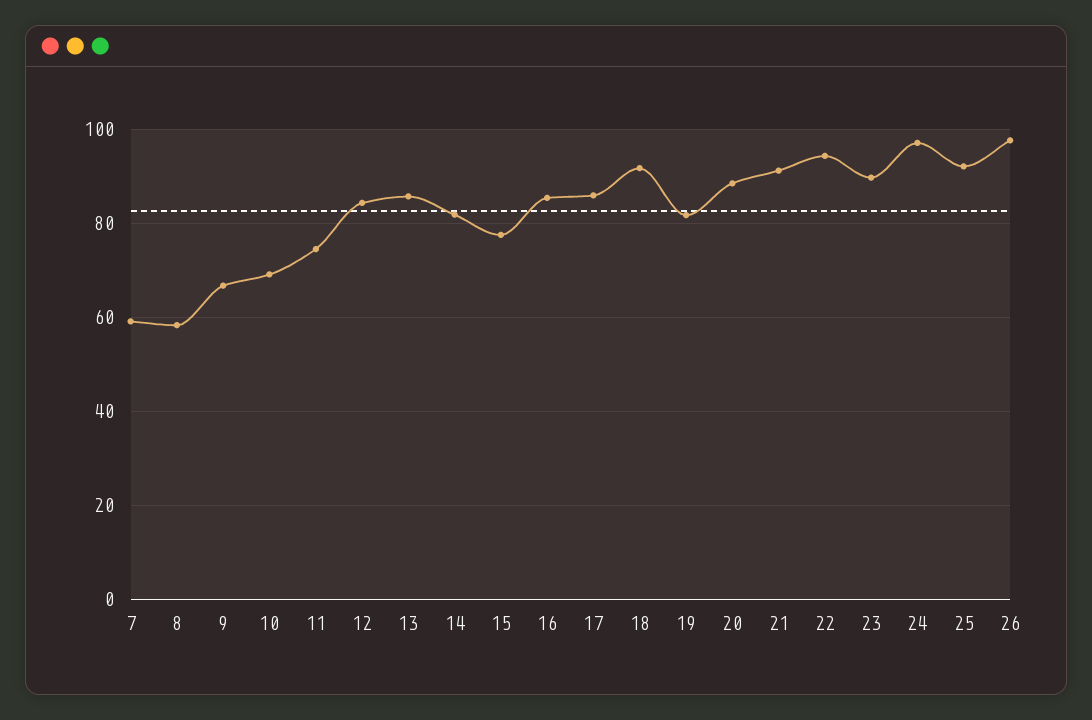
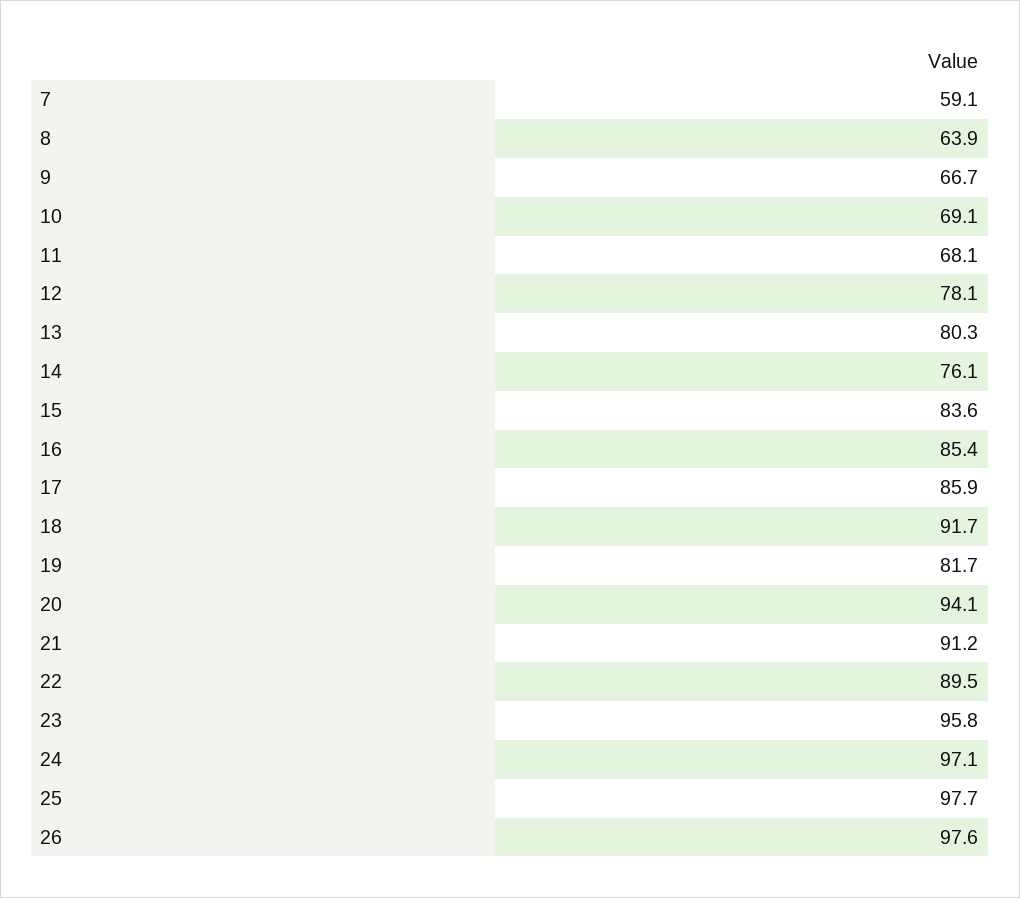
  {
    "7": 59.1,
-   "8": 58,
+   "8": 63.9,
    "9": 66.7,
    "10": 69.1,
-   "11": 74,
+   "11": 68.1,
-   "12": 84,
+   "12": 78.1,
-   "13": 86,
+   "13": 80.3,
-   "14": 82,
+   "14": 76.1,
-   "15": 78,
+   "15": 83.6,
    "16": 85.4,
    "17": 85.9,
    "18": 91.7,
    "19": 81.7,
-   "20": 88,
+   "20": 94.1,
    "21": 91.2,
-   "22": 94,
+   "22": 89.5,
-   "23": 90,
+   "23": 95.8,
    "24": 97.1,
-   "25": 92,
+   "25": 97.7,
    "26": 97.6
  }

